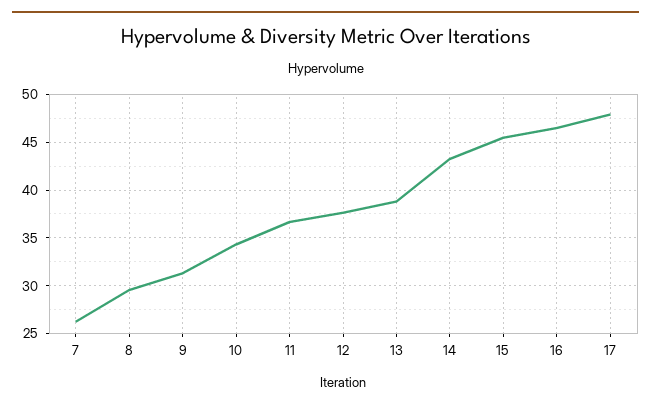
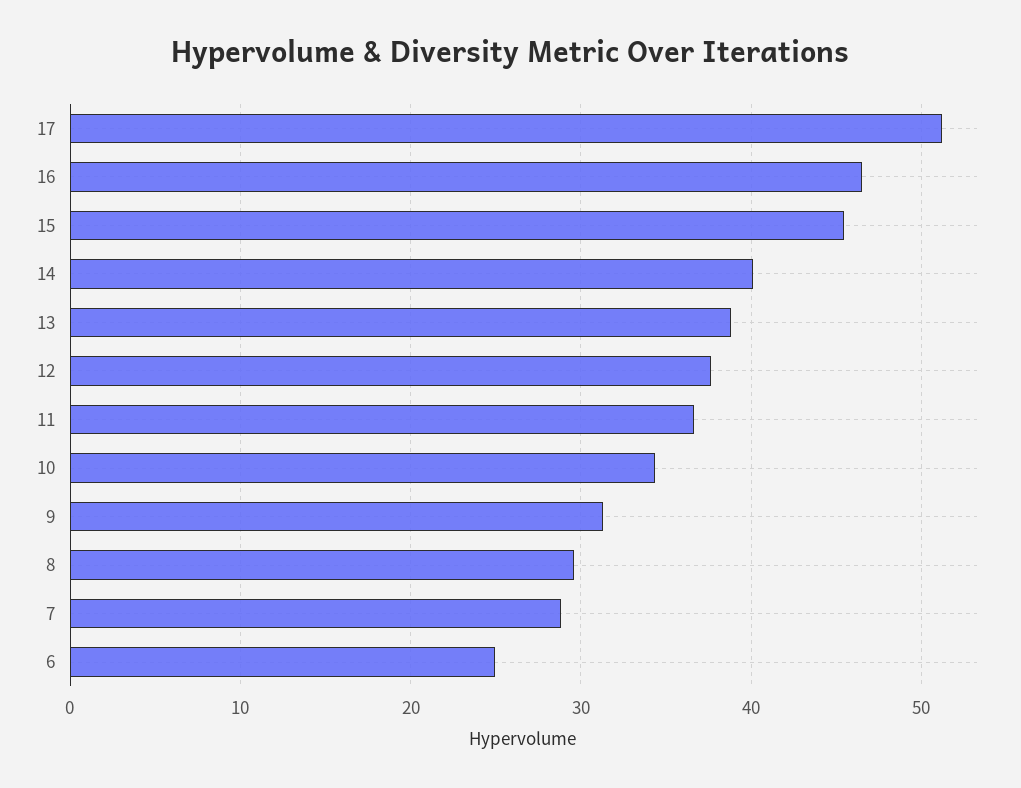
  {
-   "7": 26,
+   "7": 29,
    "8": 30,
    "9": 31,
    "10": 34,
    "11": 37,
    "12": 38,
    "13": 39,
-   "14": 43,
+   "14": 40,
    "15": 45,
    "16": 47,
-   "17": 48
+   "17": 51,
+   "6": 25
  }

